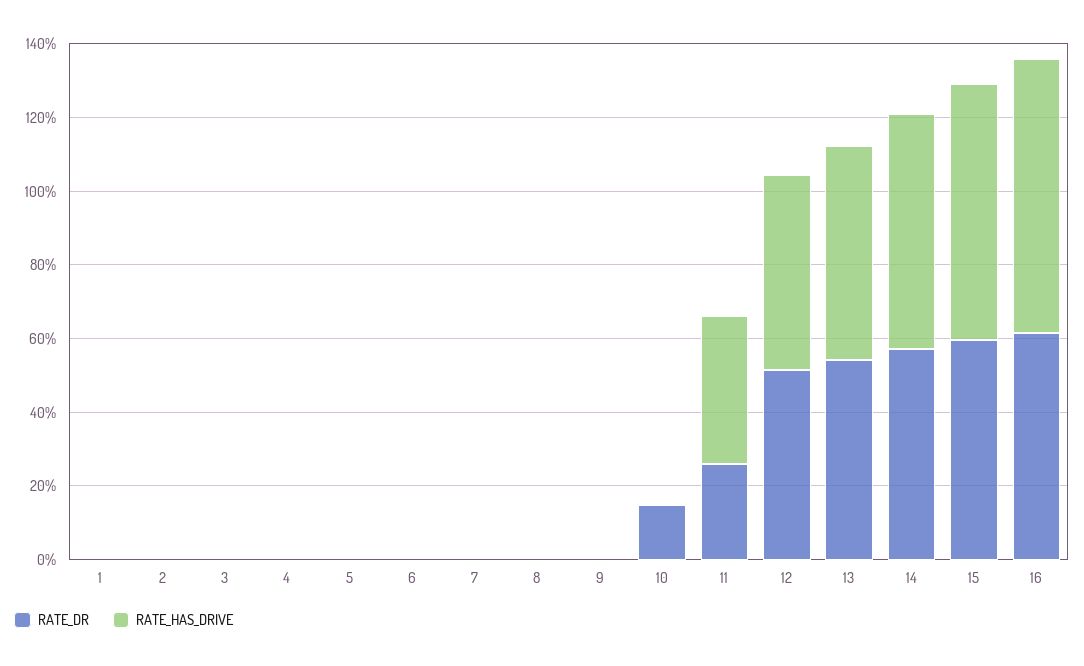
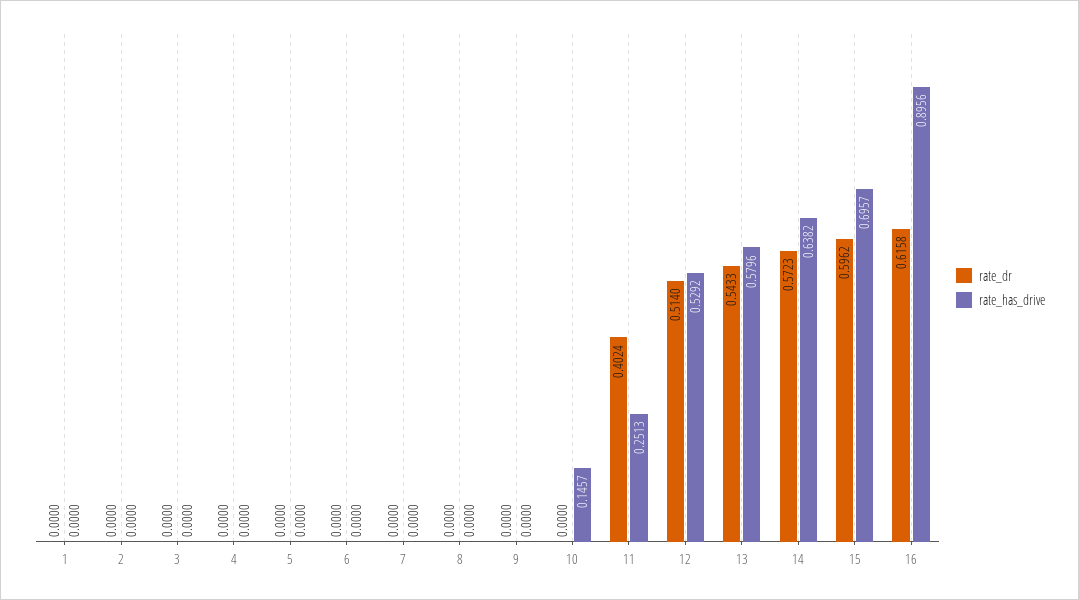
  {
    "RATE_DR": {
      "1": 0,
      "2": 0,
      "3": 0,
      "4": 0,
      "5": 0,
      "6": 0,
      "7": 0,
      "8": 0,
      "9": 0,
-     "10": 0.15,
+     "10": 0,
-     "11": 0.25,
+     "11": 0.4024,
      "12": 0.514,
      "13": 0.5433,
      "14": 0.5723,
      "15": 0.5962,
      "16": 0.6158
    },
    "RATE_HAS_DRIVE": {
      "1": 0,
      "2": 0,
      "3": 0,
      "4": 0,
      "5": 0,
      "6": 0,
      "7": 0,
      "8": 0,
      "9": 0,
-     "10": 0,
+     "10": 0.1457,
-     "11": 0.4,
+     "11": 0.2513,
      "12": 0.5292,
      "13": 0.5796,
      "14": 0.6382,
      "15": 0.6957,
-     "16": 0.75
+     "16": 0.8956
    }
  }

